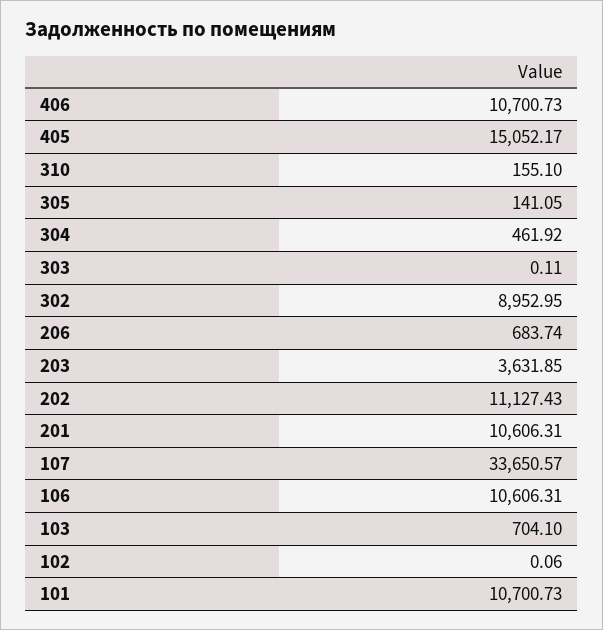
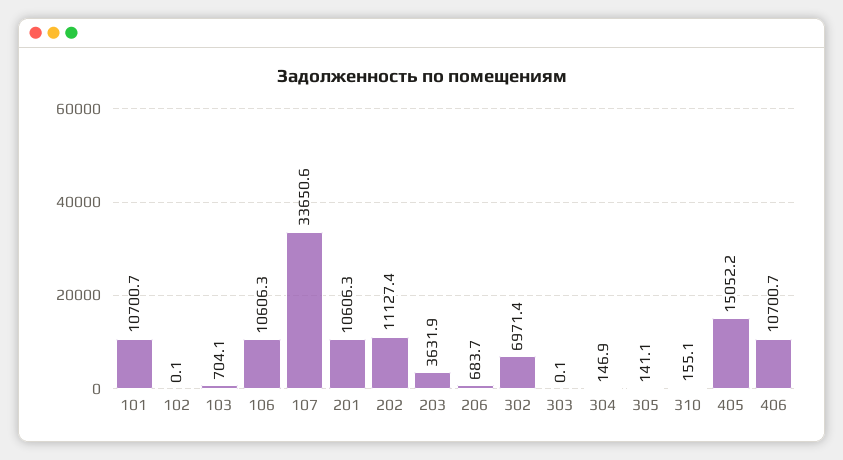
  {
    "406": 10700.73,
    "405": 15052.17,
    "310": 155.1,
    "305": 141.05,
-   "304": 461.92,
+   "304": 146.9,
    "303": 0.11,
-   "302": 8952.95,
+   "302": 6971.4,
    "206": 683.74,
    "203": 3631.85,
    "202": 11127.43,
    "201": 10606.31,
    "107": 33650.57,
    "106": 10606.31,
    "103": 704.1,
    "102": 0.06,
    "101": 10700.73
  }

